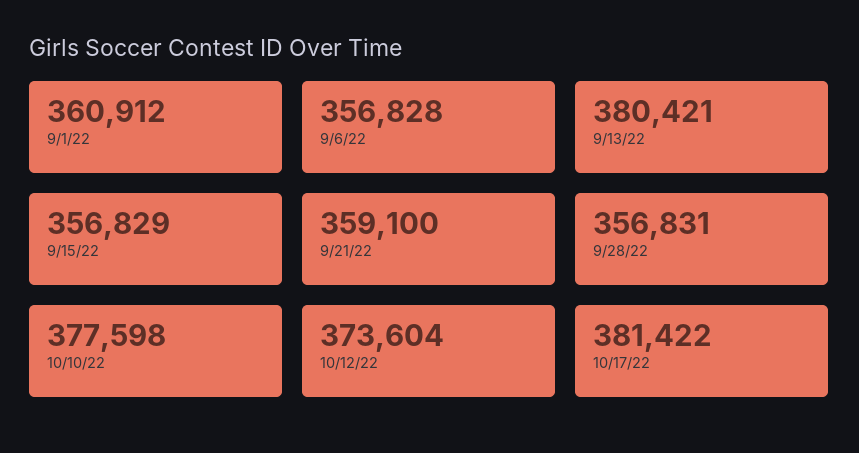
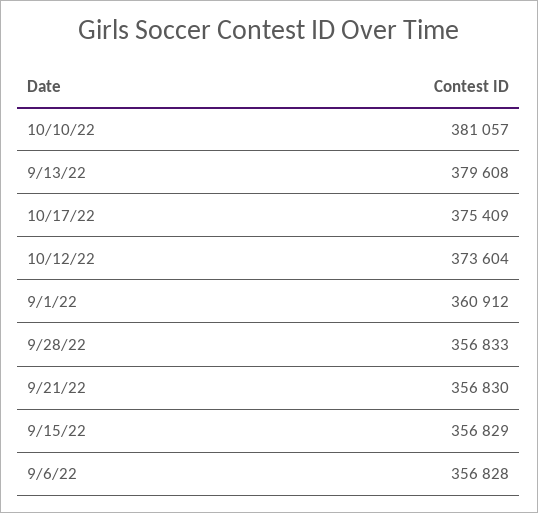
  {
    "9/1/22": 360912,
    "9/6/22": 356828,
-   "9/13/22": 380421,
+   "9/13/22": 379608,
    "9/15/22": 356829,
-   "9/21/22": 359100,
+   "9/21/22": 356830,
-   "9/28/22": 356831,
+   "9/28/22": 356833,
-   "10/10/22": 377598,
+   "10/10/22": 381057,
    "10/12/22": 373604,
-   "10/17/22": 381422
+   "10/17/22": 375409
  }

